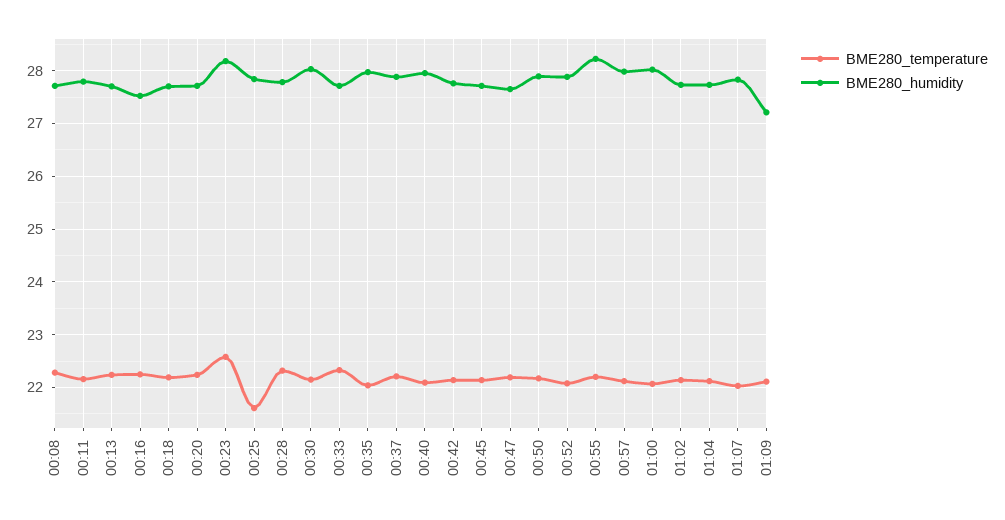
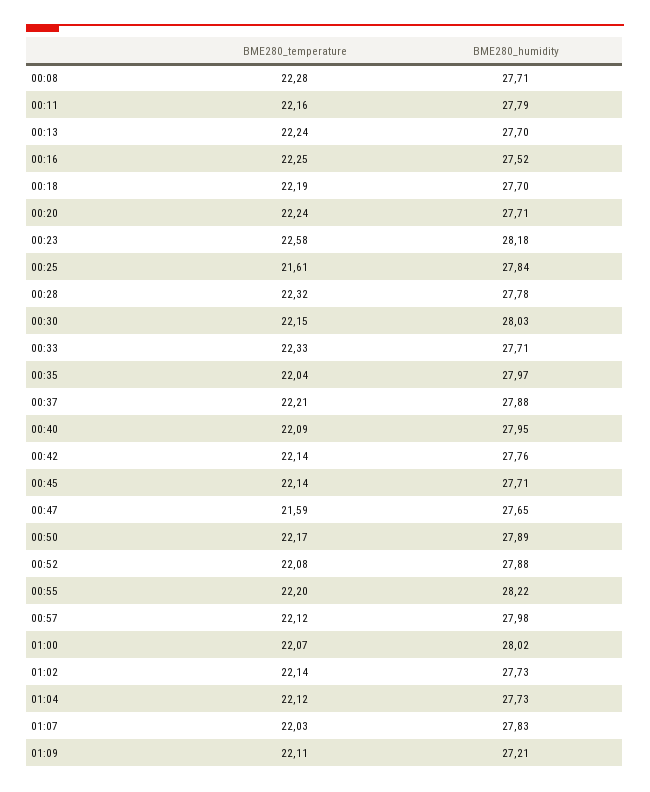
  {
    "BME280_temperature": {
      "00:08": 22.28,
      "00:11": 22.16,
      "00:13": 22.24,
      "00:16": 22.25,
      "00:18": 22.19,
      "00:20": 22.24,
      "00:23": 22.58,
      "00:25": 21.61,
      "00:28": 22.32,
      "00:30": 22.15,
      "00:33": 22.33,
      "00:35": 22.04,
      "00:37": 22.21,
      "00:40": 22.09,
      "00:42": 22.14,
      "00:45": 22.14,
-     "00:47": 22.2,
+     "00:47": 21.59,
      "00:50": 22.17,
      "00:52": 22.08,
      "00:55": 22.2,
      "00:57": 22.12,
      "01:00": 22.07,
      "01:02": 22.14,
      "01:04": 22.12,
      "01:07": 22.03,
      "01:09": 22.11
    },
    "BME280_humidity": {
      "00:08": 27.71,
      "00:11": 27.79,
      "00:13": 27.7,
      "00:16": 27.52,
      "00:18": 27.7,
      "00:20": 27.71,
      "00:23": 28.18,
      "00:25": 27.84,
      "00:28": 27.78,
      "00:30": 28.03,
      "00:33": 27.71,
      "00:35": 27.97,
      "00:37": 27.88,
      "00:40": 27.95,
      "00:42": 27.76,
      "00:45": 27.71,
      "00:47": 27.65,
      "00:50": 27.89,
      "00:52": 27.88,
      "00:55": 28.22,
      "00:57": 27.98,
      "01:00": 28.02,
      "01:02": 27.73,
      "01:04": 27.73,
      "01:07": 27.83,
      "01:09": 27.21
    }
  }

